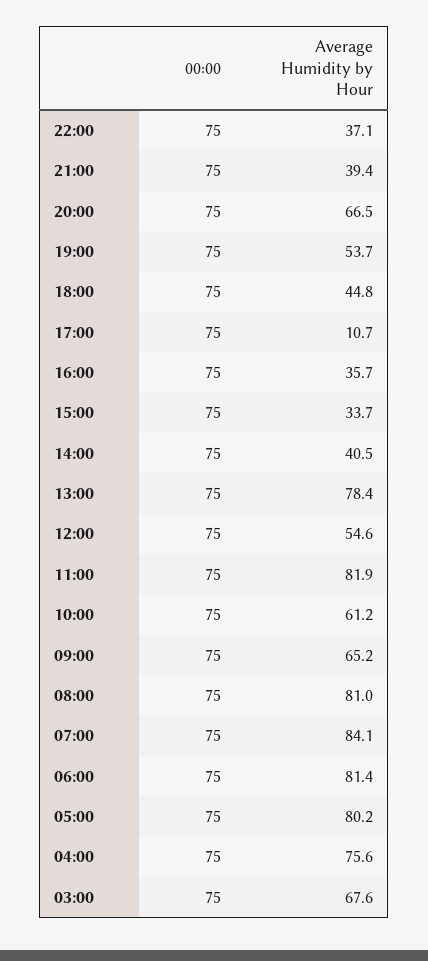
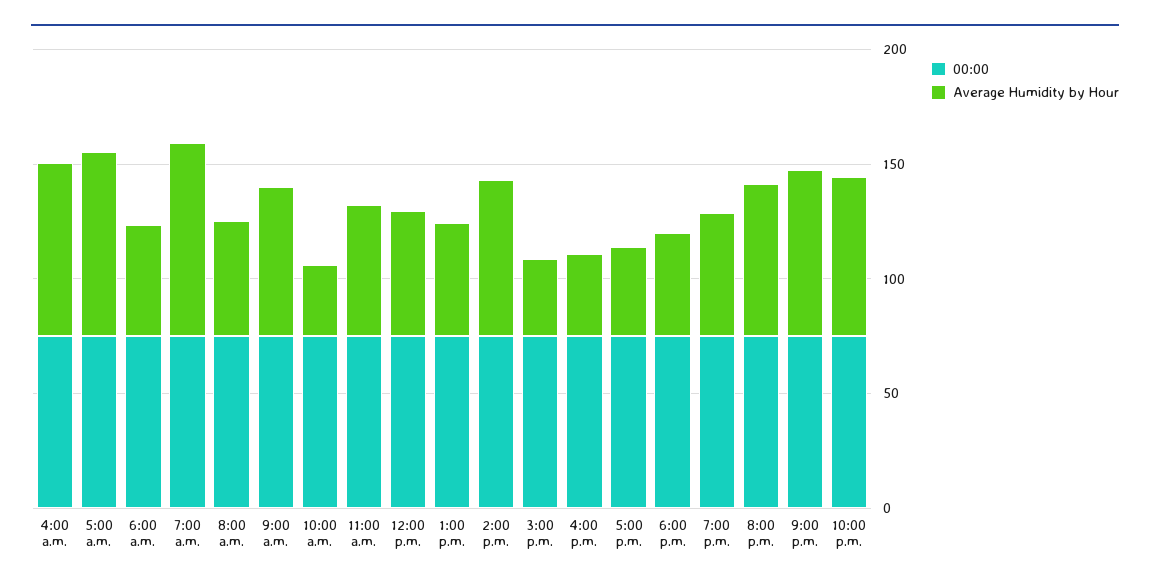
  {
    "00:00": {
      "22:00": 75,
      "21:00": 75,
      "20:00": 75,
      "19:00": 75,
      "18:00": 75,
      "17:00": 75,
      "16:00": 75,
      "15:00": 75,
      "14:00": 75,
      "13:00": 75,
      "12:00": 75,
      "11:00": 75,
      "10:00": 75,
      "09:00": 75,
      "08:00": 75,
      "07:00": 75,
      "06:00": 75,
      "05:00": 75,
-     "04:00": 75,
+     "04:00": 75
-     "03:00": 75
    },
    "Average Humidity by Hour": {
-     "22:00": 37.1,
+     "22:00": 70,
-     "21:00": 39.4,
+     "21:00": 70,
      "20:00": 66.5,
      "19:00": 53.7,
      "18:00": 44.8,
-     "17:00": 10.7,
+     "17:00": 40,
      "16:00": 35.7,
      "15:00": 33.7,
-     "14:00": 40.5,
+     "14:00": 70,
-     "13:00": 78.4,
+     "13:00": 50,
      "12:00": 54.6,
-     "11:00": 81.9,
+     "11:00": 60,
-     "10:00": 61.2,
+     "10:00": 30,
      "09:00": 65.2,
-     "08:00": 81,
+     "08:00": 50,
      "07:00": 84.1,
-     "06:00": 81.4,
+     "06:00": 50,
      "05:00": 80.2,
-     "04:00": 75.6,
+     "04:00": 75.6
-     "03:00": 67.6
    }
  }

